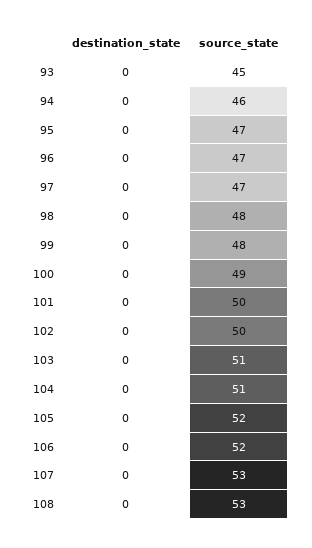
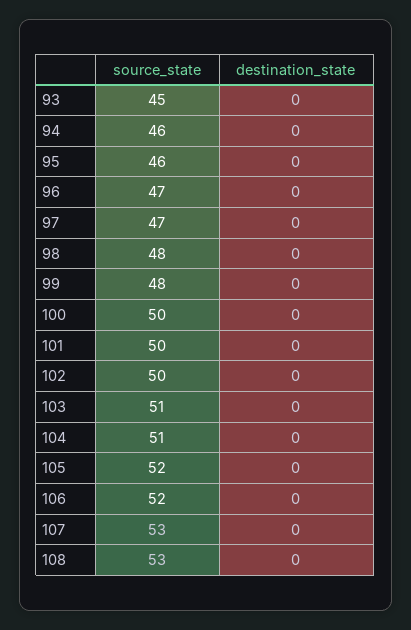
  {
    "destination_state": {
      "93": 0,
      "94": 0,
      "95": 0,
      "96": 0,
      "97": 0,
      "98": 0,
      "99": 0,
      "100": 0,
      "101": 0,
      "102": 0,
      "103": 0,
      "104": 0,
      "105": 0,
      "106": 0,
      "107": 0,
      "108": 0
    },
    "source_state": {
      "93": 45,
      "94": 46,
-     "95": 47,
+     "95": 46,
      "96": 47,
      "97": 47,
      "98": 48,
      "99": 48,
-     "100": 49,
+     "100": 50,
      "101": 50,
      "102": 50,
      "103": 51,
      "104": 51,
      "105": 52,
      "106": 52,
      "107": 53,
      "108": 53
    }
  }

